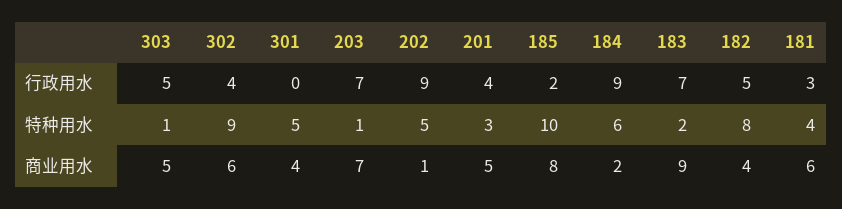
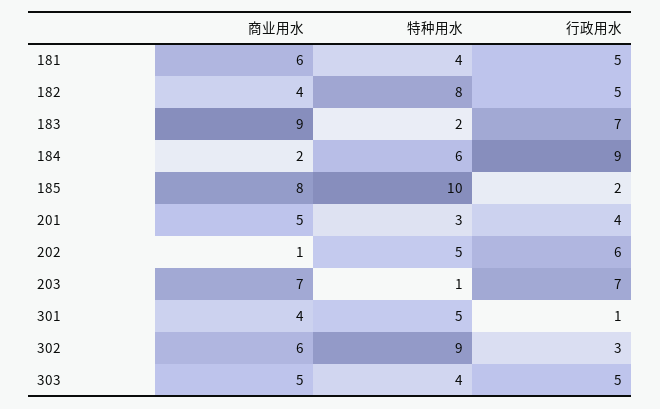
  {
    "303": {
      "行政用水": 5,
-     "特种用水": 1,
+     "特种用水": 4,
      "商业用水": 5
    },
    "302": {
-     "行政用水": 4,
+     "行政用水": 3,
      "特种用水": 9,
      "商业用水": 6
    },
    "301": {
-     "行政用水": 0,
+     "行政用水": 1,
      "特种用水": 5,
      "商业用水": 4
    },
    "203": {
      "行政用水": 7,
      "特种用水": 1,
      "商业用水": 7
    },
    "202": {
-     "行政用水": 9,
+     "行政用水": 6,
      "特种用水": 5,
      "商业用水": 1
    },
    "201": {
      "行政用水": 4,
      "特种用水": 3,
      "商业用水": 5
    },
    "185": {
      "行政用水": 2,
      "特种用水": 10,
      "商业用水": 8
    },
    "184": {
      "行政用水": 9,
      "特种用水": 6,
      "商业用水": 2
    },
    "183": {
      "行政用水": 7,
      "特种用水": 2,
      "商业用水": 9
    },
    "182": {
      "行政用水": 5,
      "特种用水": 8,
      "商业用水": 4
    },
    "181": {
-     "行政用水": 3,
+     "行政用水": 5,
      "特种用水": 4,
      "商业用水": 6
    }
  }

